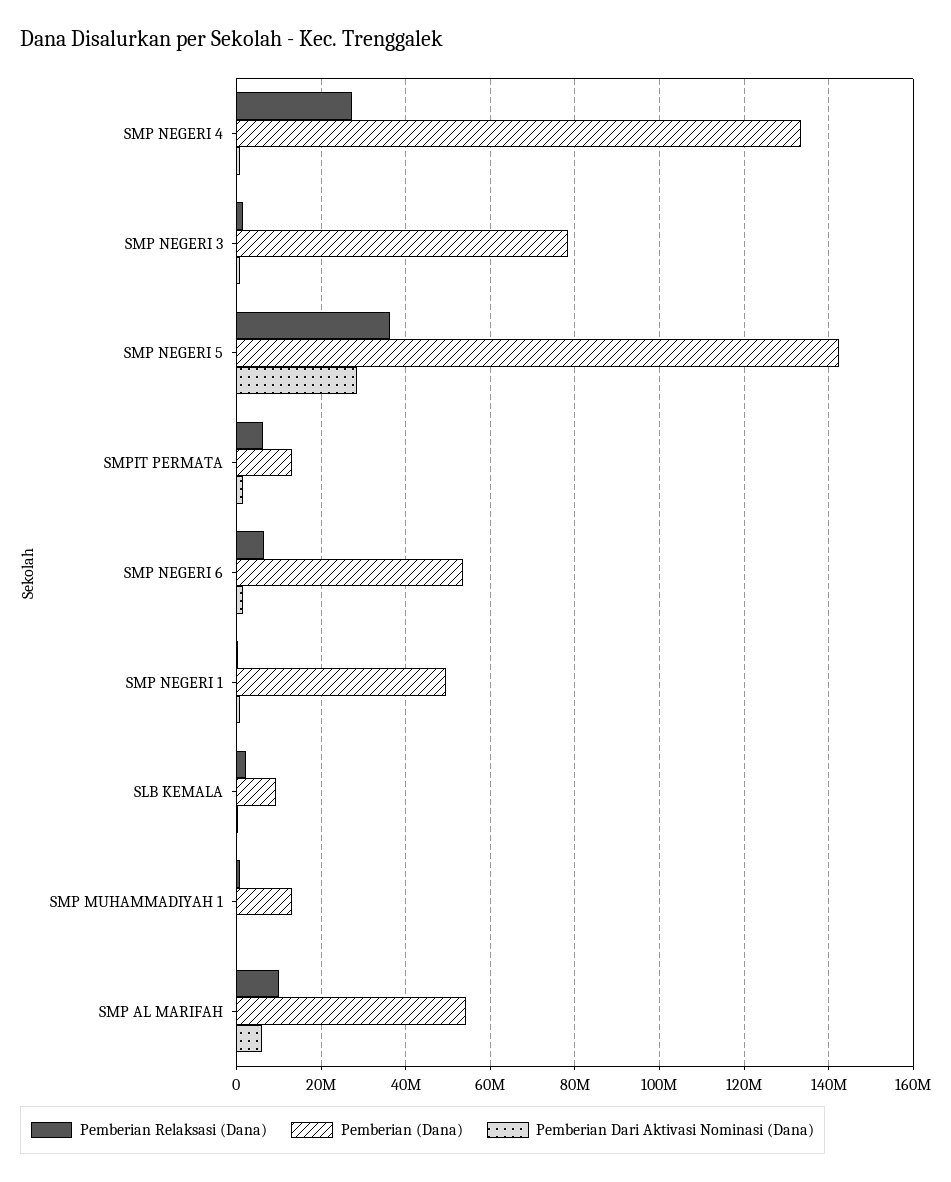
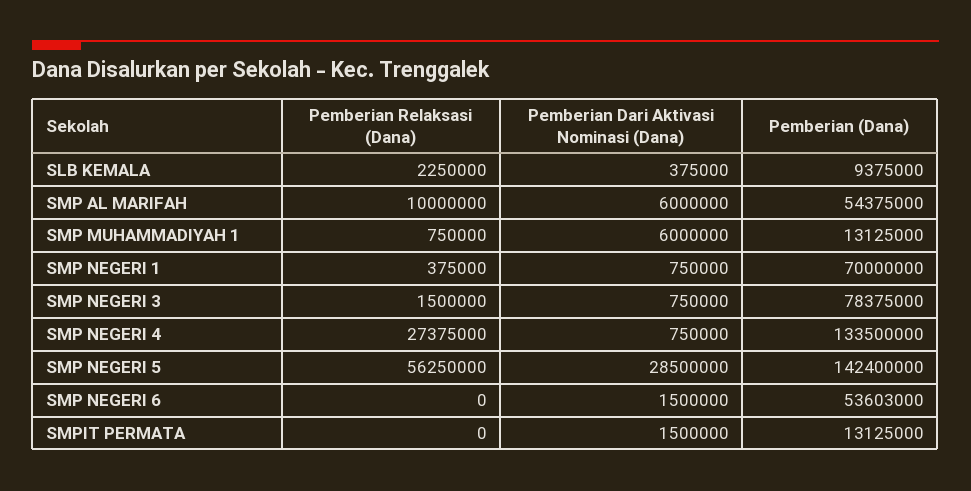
  {
    "Pemberian Relaksasi (Dana)": {
      "SMP NEGERI 4": 27375000,
      "SMP NEGERI 3": 1500000,
-     "SMP NEGERI 5": 36000000,
+     "SMP NEGERI 5": 56250000,
-     "SMPIT PERMATA": 6000000,
+     "SMPIT PERMATA": 0,
-     "SMP NEGERI 6": 6000000,
+     "SMP NEGERI 6": 0,
      "SMP NEGERI 1": 375000,
      "SLB KEMALA": 2250000,
      "SMP MUHAMMADIYAH 1": 750000,
      "SMP AL MARIFAH": 10000000
    },
    "Pemberian (Dana)": {
      "SMP NEGERI 4": 133500000,
      "SMP NEGERI 3": 78375000,
      "SMP NEGERI 5": 142400000,
      "SMPIT PERMATA": 13125000,
      "SMP NEGERI 6": 53603000,
-     "SMP NEGERI 1": 50000000,
+     "SMP NEGERI 1": 70000000,
      "SLB KEMALA": 9375000,
      "SMP MUHAMMADIYAH 1": 13125000,
      "SMP AL MARIFAH": 54375000
    },
    "Pemberian Dari Aktivasi Nominasi (Dana)": {
      "SMP NEGERI 4": 750000,
      "SMP NEGERI 3": 750000,
      "SMP NEGERI 5": 28500000,
      "SMPIT PERMATA": 1500000,
      "SMP NEGERI 6": 1500000,
      "SMP NEGERI 1": 750000,
      "SLB KEMALA": 375000,
-     "SMP MUHAMMADIYAH 1": 0,
+     "SMP MUHAMMADIYAH 1": 6000000,
      "SMP AL MARIFAH": 6000000
    }
  }

